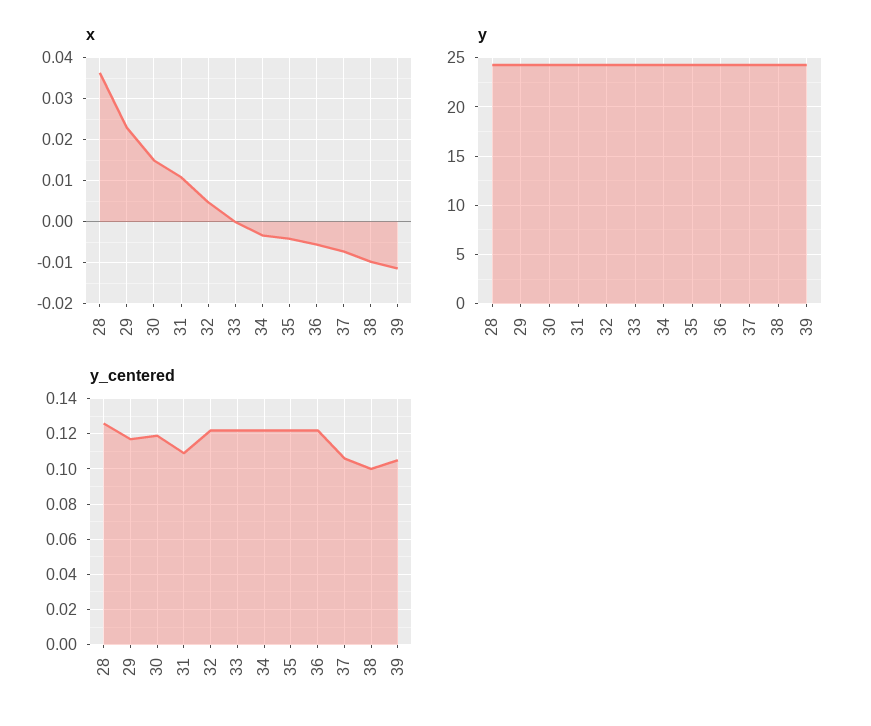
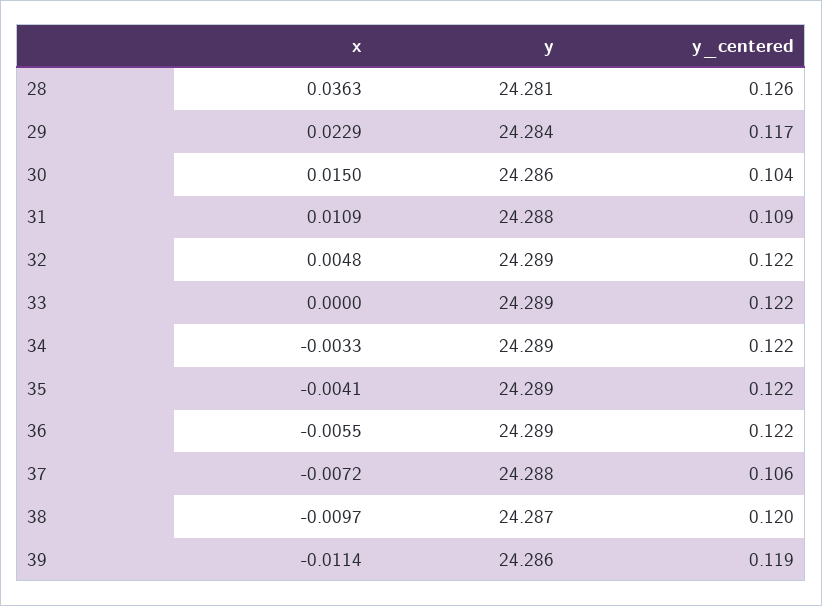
  {
    "x": {
      "28": 0.0363,
      "29": 0.0229,
      "30": 0.015,
      "31": 0.0109,
      "32": 0.0048,
      "33": 0,
      "34": -0.0033,
      "35": -0.0041,
      "36": -0.0055,
      "37": -0.0072,
      "38": -0.0097,
      "39": -0.0114
    },
    "y": {
      "28": 24.281,
      "29": 24.284,
      "30": 24.286,
      "31": 24.288,
      "32": 24.289,
      "33": 24.289,
      "34": 24.289,
      "35": 24.289,
      "36": 24.289,
      "37": 24.288,
      "38": 24.287,
      "39": 24.286
    },
    "y_centered": {
      "28": 0.126,
      "29": 0.117,
-     "30": 0.12,
+     "30": 0.104,
      "31": 0.109,
      "32": 0.122,
      "33": 0.122,
      "34": 0.122,
      "35": 0.122,
      "36": 0.122,
      "37": 0.106,
-     "38": 0.1,
+     "38": 0.12,
-     "39": 0.105
+     "39": 0.119
    }
  }

